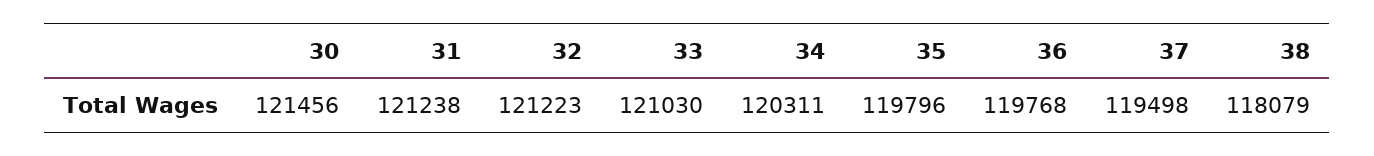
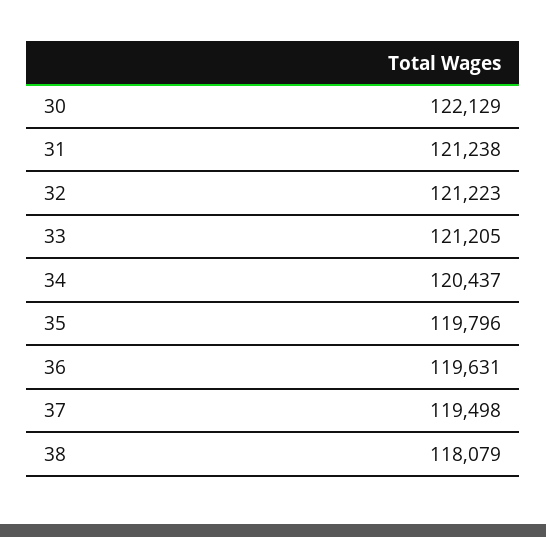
  {
-   "30": 121456,
+   "30": 122129,
    "31": 121238,
    "32": 121223,
-   "33": 121030,
+   "33": 121205,
-   "34": 120311,
+   "34": 120437,
    "35": 119796,
-   "36": 119768,
+   "36": 119631,
    "37": 119498,
    "38": 118079
  }

